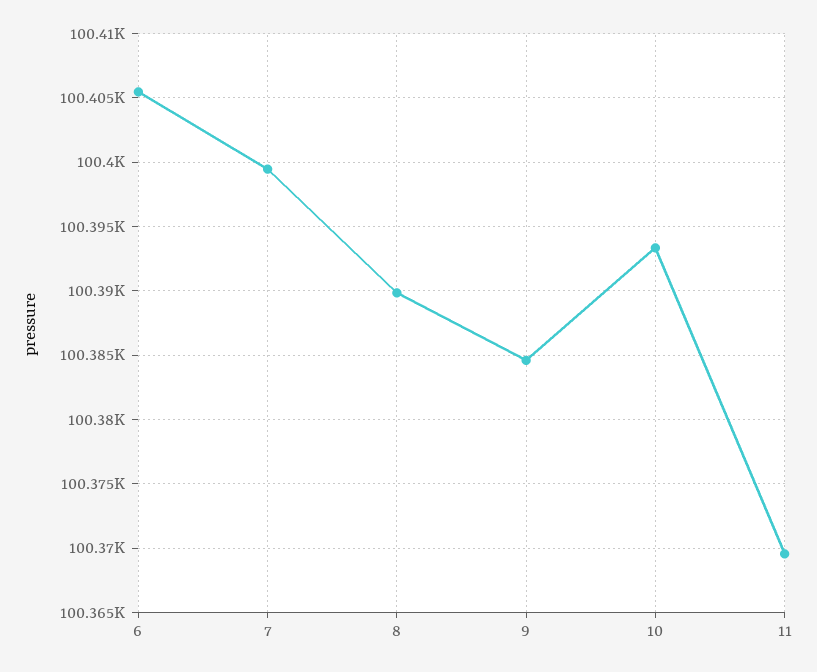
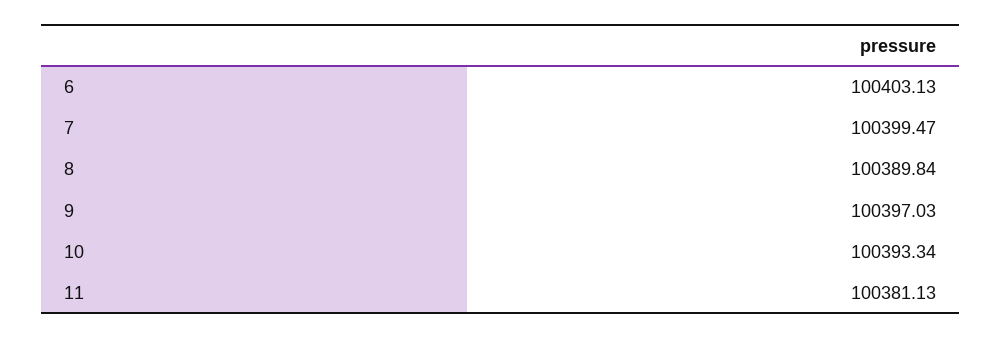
  {
-   "6": 100405.5,
+   "6": 100403.13,
    "7": 100399.47,
    "8": 100389.84,
-   "9": 100384.5,
+   "9": 100397.03,
    "10": 100393.34,
-   "11": 100369.5
+   "11": 100381.13
  }

